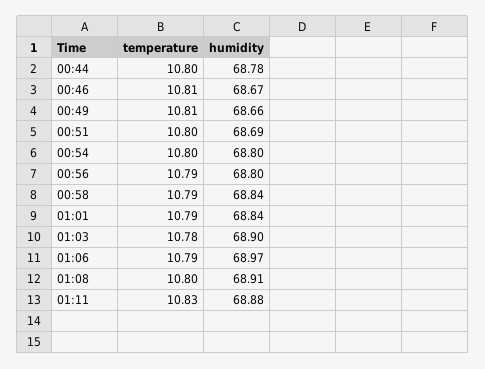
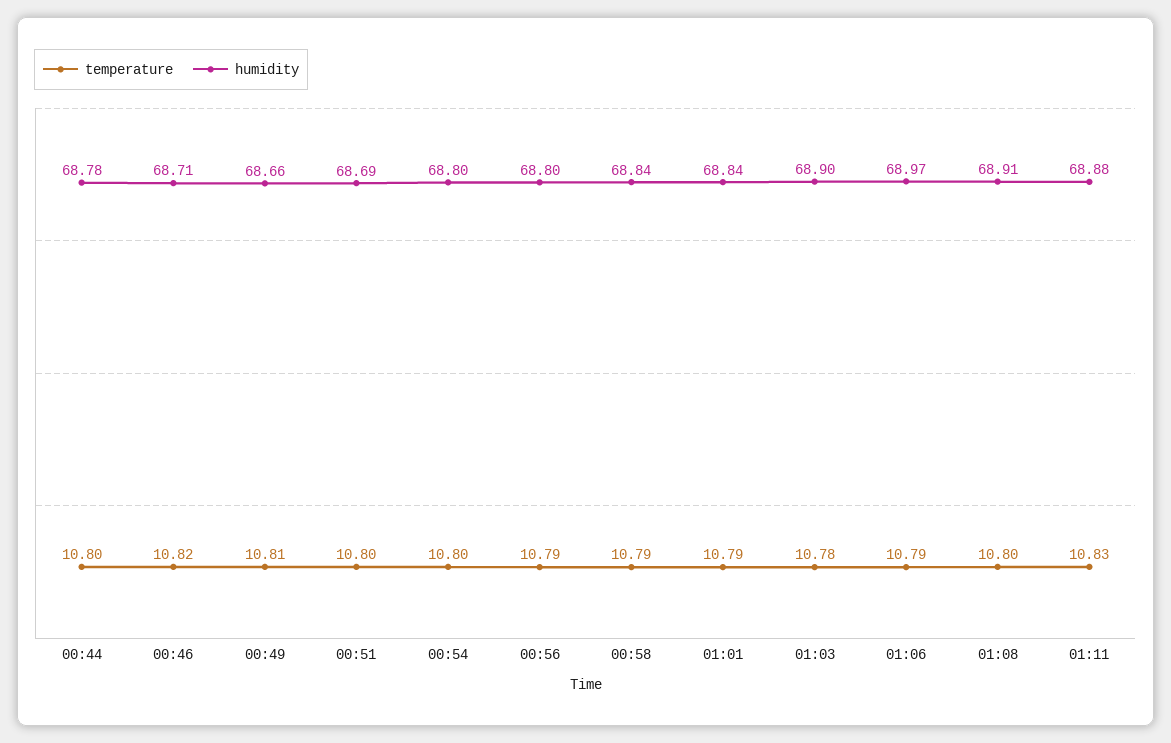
  {
    "temperature": {
      "00:44": 10.8,
-     "00:46": 10.81,
+     "00:46": 10.82,
      "00:49": 10.81,
      "00:51": 10.8,
      "00:54": 10.8,
      "00:56": 10.79,
      "00:58": 10.79,
      "01:01": 10.79,
      "01:03": 10.78,
      "01:06": 10.79,
      "01:08": 10.8,
      "01:11": 10.83
    },
    "humidity": {
      "00:44": 68.78,
-     "00:46": 68.67,
+     "00:46": 68.71,
      "00:49": 68.66,
      "00:51": 68.69,
      "00:54": 68.8,
      "00:56": 68.8,
      "00:58": 68.84,
      "01:01": 68.84,
      "01:03": 68.9,
      "01:06": 68.97,
      "01:08": 68.91,
      "01:11": 68.88
    }
  }

